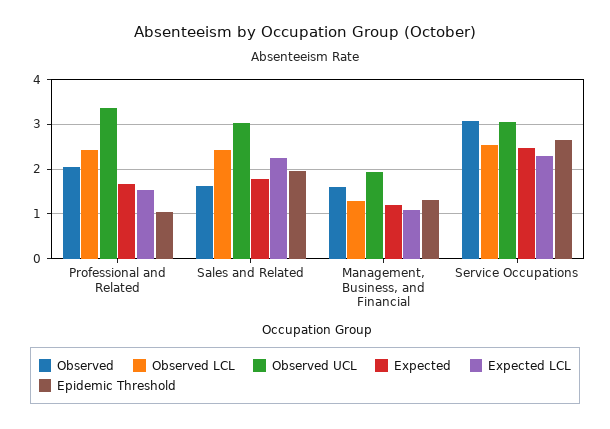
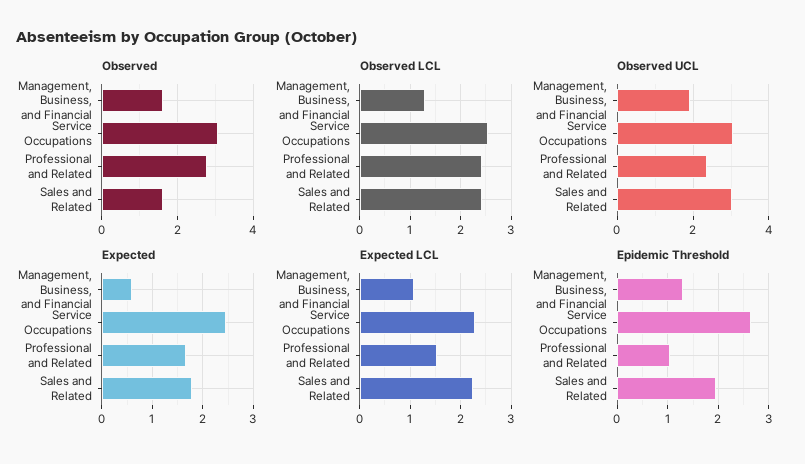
  {
    "Observed": {
-     "Professional and Related": 2,
+     "Professional and Related": 2.8,
      "Sales and Related": 1.6,
      "Management, Business, and Financial": 1.6,
      "Service Occupations": 3
    },
    "Observed LCL": {
      "Professional and Related": 2.4,
      "Sales and Related": 2.4,
      "Management, Business, and Financial": 1.2,
      "Service Occupations": 2.6
    },
    "Observed UCL": {
-     "Professional and Related": 3.4,
+     "Professional and Related": 2.4,
      "Sales and Related": 3,
      "Management, Business, and Financial": 2,
      "Service Occupations": 3
    },
    "Expected": {
      "Professional and Related": 1.6,
      "Sales and Related": 1.8,
-     "Management, Business, and Financial": 1.2,
+     "Management, Business, and Financial": 0.6,
      "Service Occupations": 2.4
    },
    "Expected LCL": {
      "Professional and Related": 1.6,
      "Sales and Related": 2.2,
      "Management, Business, and Financial": 1,
      "Service Occupations": 2.2
    },
    "Epidemic Threshold": {
      "Professional and Related": 1,
      "Sales and Related": 2,
      "Management, Business, and Financial": 1.4,
      "Service Occupations": 2.6
    }
  }

